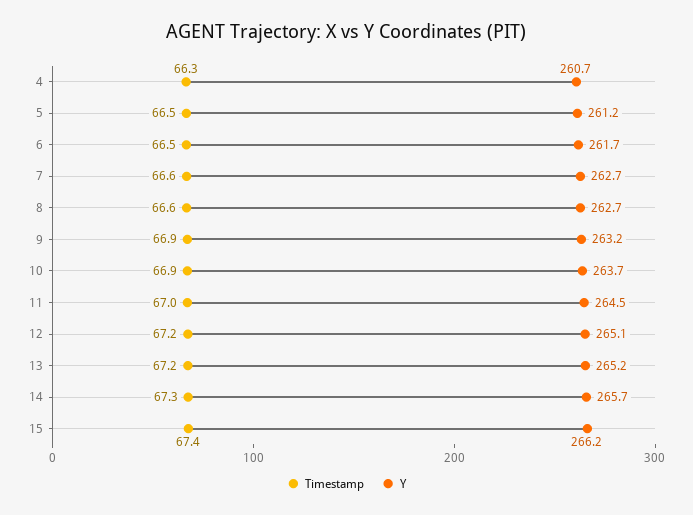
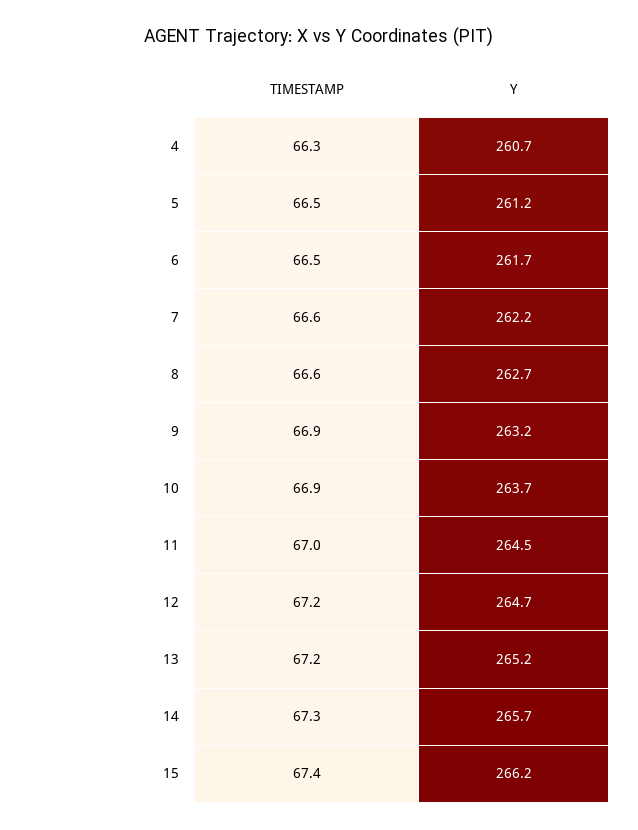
  {
    "Timestamp": {
      "4": 66.3,
      "5": 66.5,
      "6": 66.5,
      "7": 66.6,
      "8": 66.6,
      "9": 66.9,
      "10": 66.9,
      "11": 67,
      "12": 67.2,
      "13": 67.2,
      "14": 67.3,
      "15": 67.4
    },
    "Y": {
      "4": 260.7,
      "5": 261.2,
      "6": 261.7,
-     "7": 262.7,
+     "7": 262.2,
      "8": 262.7,
      "9": 263.2,
      "10": 263.7,
      "11": 264.5,
-     "12": 265.1,
+     "12": 264.7,
      "13": 265.2,
      "14": 265.7,
      "15": 266.2
    }
  }

